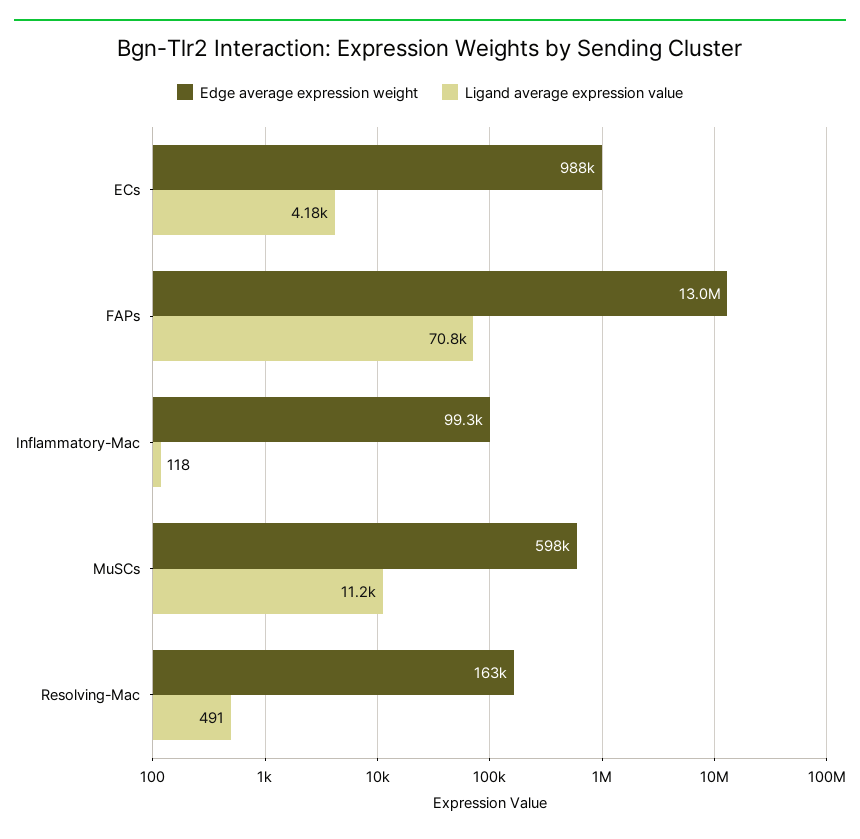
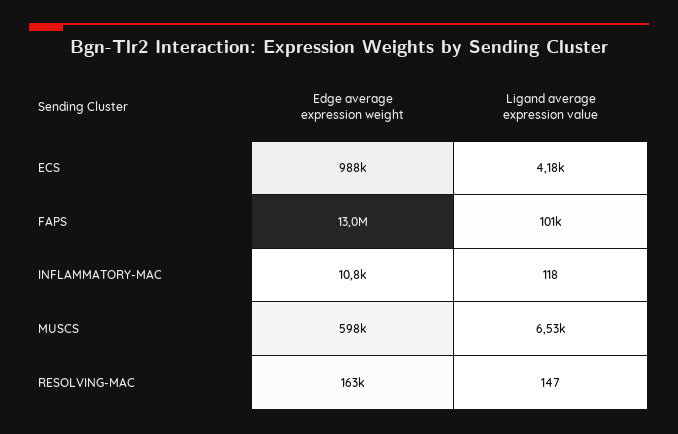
  {
    "Edge average expression weight": {
      "ECs": 988000,
      "FAPs": 13000000,
-     "Inflammatory-Mac": 99300,
+     "Inflammatory-Mac": 10800,
      "MuSCs": 598000,
      "Resolving-Mac": 163000
    },
    "Ligand average expression value": {
      "ECs": 4180,
-     "FAPs": 70800,
+     "FAPs": 101000,
      "Inflammatory-Mac": 118,
-     "MuSCs": 11200,
+     "MuSCs": 6530,
-     "Resolving-Mac": 491
+     "Resolving-Mac": 147
    }
  }

